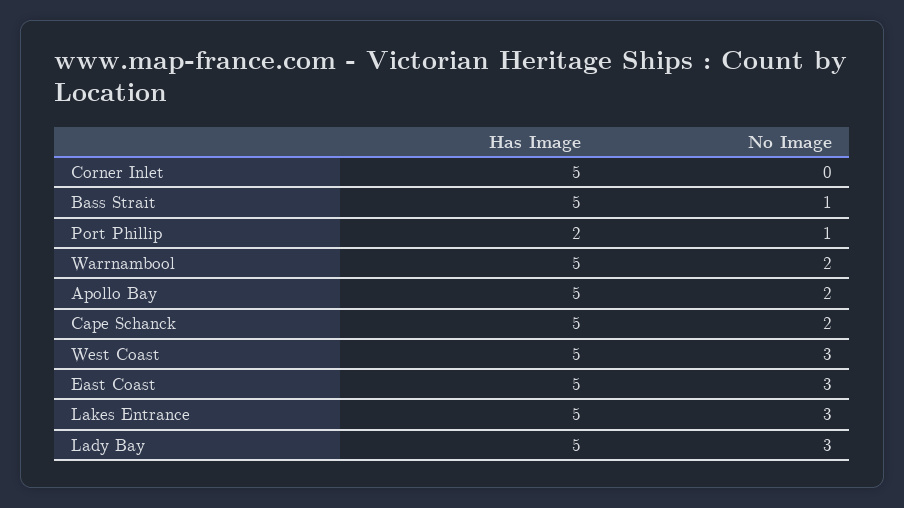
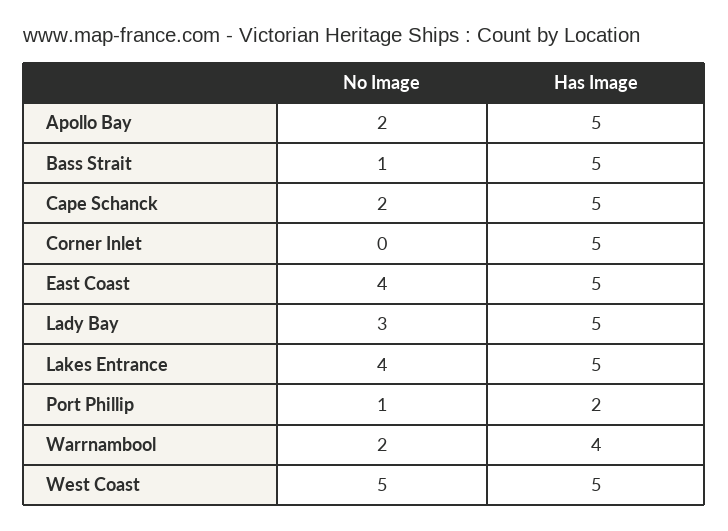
  {
    "Has Image": {
      "Corner Inlet": 5,
      "Bass Strait": 5,
      "Port Phillip": 2,
-     "Warrnambool": 5,
+     "Warrnambool": 4,
      "Apollo Bay": 5,
      "Cape Schanck": 5,
      "West Coast": 5,
      "East Coast": 5,
      "Lakes Entrance": 5,
      "Lady Bay": 5
    },
    "No Image": {
      "Corner Inlet": 0,
      "Bass Strait": 1,
      "Port Phillip": 1,
      "Warrnambool": 2,
      "Apollo Bay": 2,
      "Cape Schanck": 2,
-     "West Coast": 3,
+     "West Coast": 5,
-     "East Coast": 3,
+     "East Coast": 4,
-     "Lakes Entrance": 3,
+     "Lakes Entrance": 4,
      "Lady Bay": 3
    }
  }

